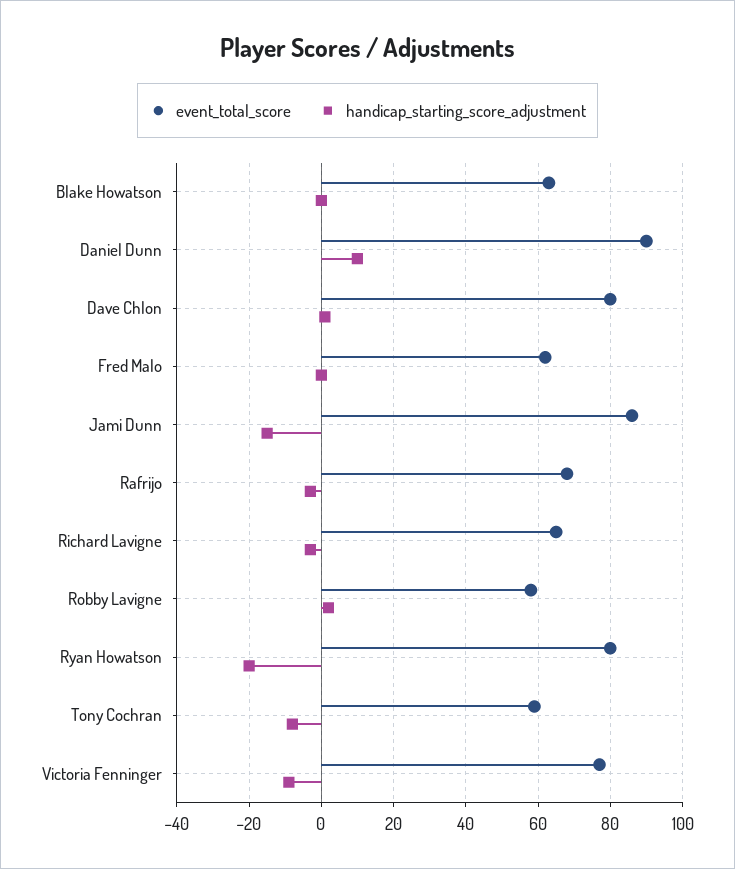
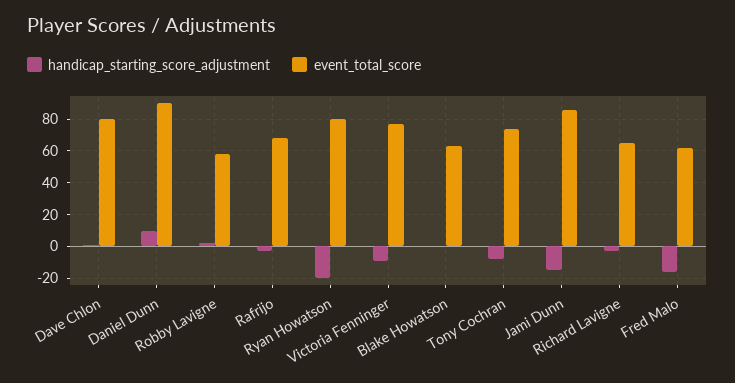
  {
    "event_total_score": {
      "Blake Howatson": 65,
      "Daniel Dunn": 90,
      "Dave Chlon": 80,
      "Fred Malo": 60,
      "Jami Dunn": 85,
      "Rafrijo": 70,
      "Richard Lavigne": 65,
      "Robby Lavigne": 60,
      "Ryan Howatson": 80,
-     "Tony Cochran": 60,
+     "Tony Cochran": 75,
      "Victoria Fenninger": 75
    },
    "handicap_starting_score_adjustment": {
      "Blake Howatson": 0,
      "Daniel Dunn": 10,
      "Dave Chlon": 0,
-     "Fred Malo": 0,
+     "Fred Malo": -15,
      "Jami Dunn": -15,
      "Rafrijo": -5,
      "Richard Lavigne": -5,
      "Robby Lavigne": 0,
      "Ryan Howatson": -20,
      "Tony Cochran": -10,
      "Victoria Fenninger": -10
    }
  }

